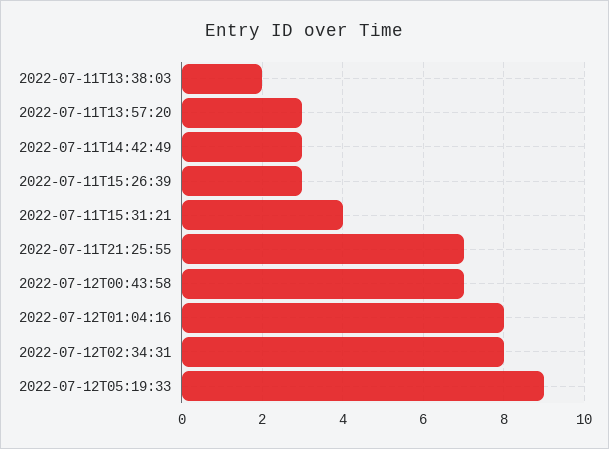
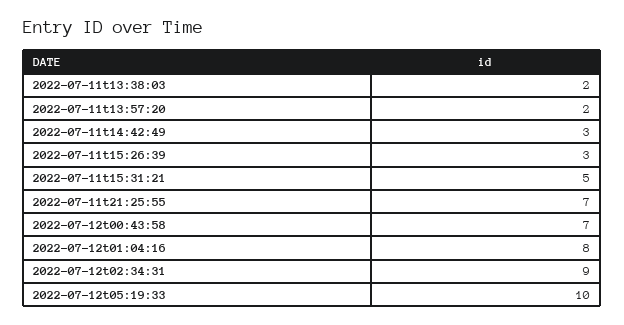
  {
    "2022-07-11T13:38:03": 2,
-   "2022-07-11T13:57:20": 3,
+   "2022-07-11T13:57:20": 2,
    "2022-07-11T14:42:49": 3,
    "2022-07-11T15:26:39": 3,
-   "2022-07-11T15:31:21": 4,
+   "2022-07-11T15:31:21": 5,
    "2022-07-11T21:25:55": 7,
    "2022-07-12T00:43:58": 7,
    "2022-07-12T01:04:16": 8,
-   "2022-07-12T02:34:31": 8,
+   "2022-07-12T02:34:31": 9,
-   "2022-07-12T05:19:33": 9
+   "2022-07-12T05:19:33": 10
  }

